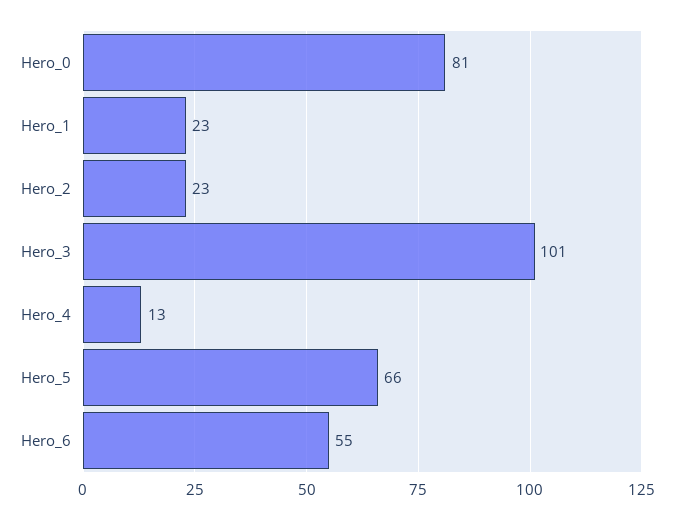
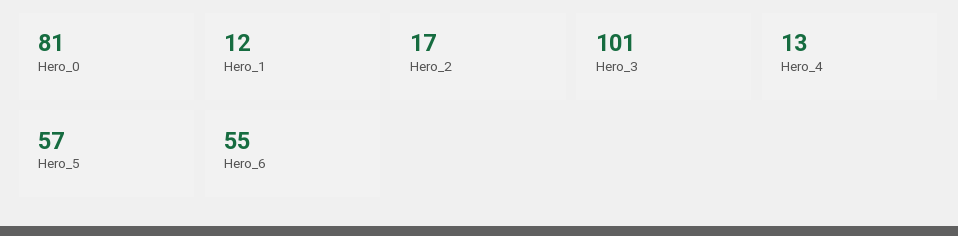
  {
    "Hero_0": 81,
-   "Hero_1": 23,
+   "Hero_1": 12,
-   "Hero_2": 23,
+   "Hero_2": 17,
    "Hero_3": 101,
    "Hero_4": 13,
-   "Hero_5": 66,
+   "Hero_5": 57,
    "Hero_6": 55
  }

